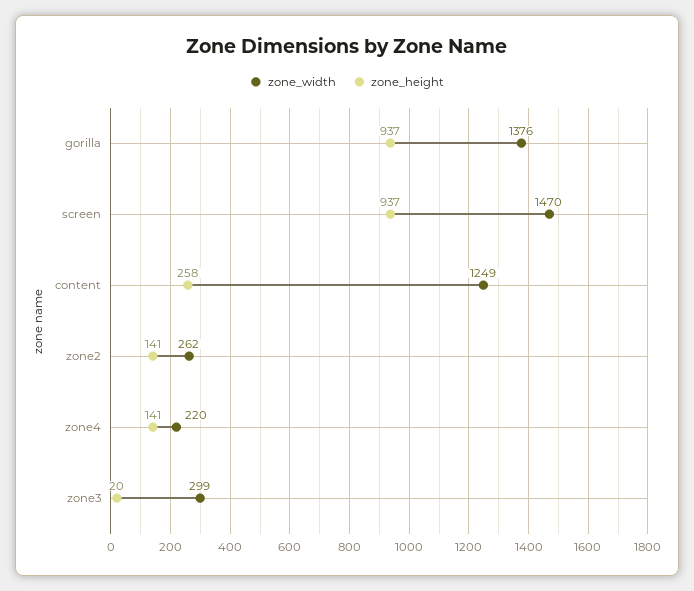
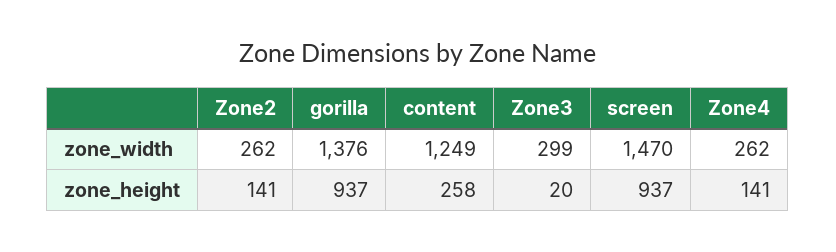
  {
    "zone_width": {
      "gorilla": 1376,
      "screen": 1470,
      "content": 1249,
      "zone2": 262,
-     "zone4": 220,
+     "zone4": 262,
      "zone3": 299
    },
    "zone_height": {
      "gorilla": 937,
      "screen": 937,
      "content": 258,
      "zone2": 141,
      "zone4": 141,
      "zone3": 20
    }
  }

